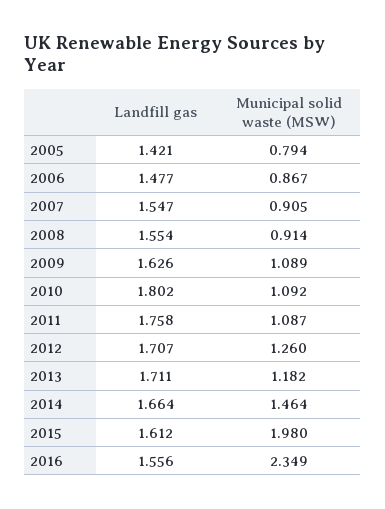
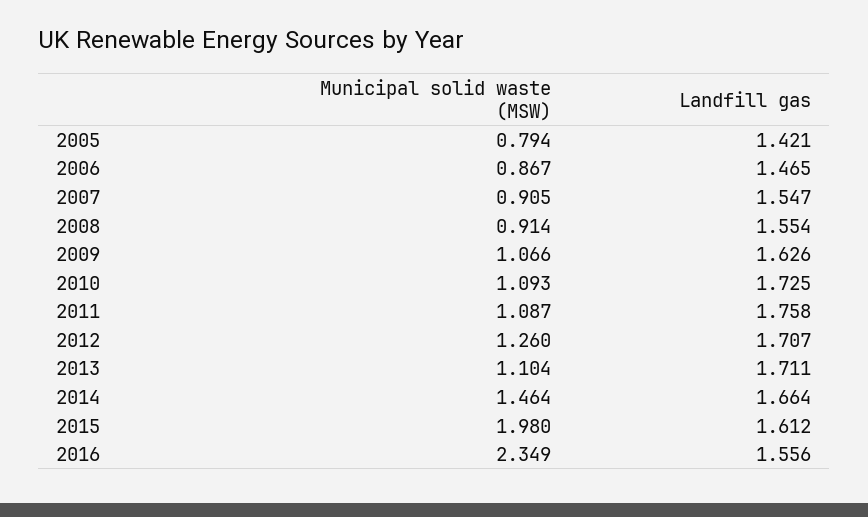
  {
    "Landfill gas": {
      "2005": 1.421,
-     "2006": 1.477,
+     "2006": 1.465,
      "2007": 1.547,
      "2008": 1.554,
      "2009": 1.626,
-     "2010": 1.802,
+     "2010": 1.725,
      "2011": 1.758,
      "2012": 1.707,
      "2013": 1.711,
      "2014": 1.664,
      "2015": 1.612,
      "2016": 1.556
    },
    "Municipal solid waste (MSW)": {
      "2005": 0.794,
      "2006": 0.867,
      "2007": 0.905,
      "2008": 0.914,
-     "2009": 1.089,
+     "2009": 1.066,
-     "2010": 1.092,
+     "2010": 1.093,
      "2011": 1.087,
      "2012": 1.26,
-     "2013": 1.182,
+     "2013": 1.104,
      "2014": 1.464,
      "2015": 1.98,
      "2016": 2.349
    }
  }

